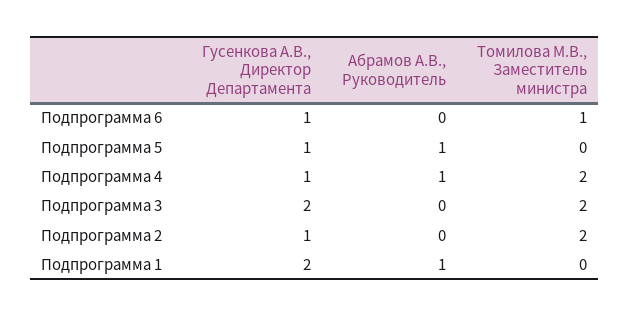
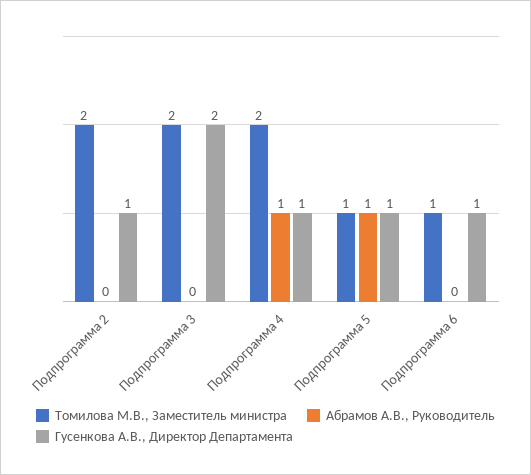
  {
    "Гусенкова А.В., Директор Департамента": {
      "Подпрограмма 6": 1,
      "Подпрограмма 5": 1,
      "Подпрограмма 4": 1,
      "Подпрограмма 3": 2,
-     "Подпрограмма 2": 1,
+     "Подпрограмма 2": 1
-     "Подпрограмма 1": 2
    },
    "Абрамов А.В., Руководитель": {
      "Подпрограмма 6": 0,
      "Подпрограмма 5": 1,
      "Подпрограмма 4": 1,
      "Подпрограмма 3": 0,
-     "Подпрограмма 2": 0,
+     "Подпрограмма 2": 0
-     "Подпрограмма 1": 1
    },
    "Томилова М.В., Заместитель министра": {
      "Подпрограмма 6": 1,
-     "Подпрограмма 5": 0,
+     "Подпрограмма 5": 1,
      "Подпрограмма 4": 2,
      "Подпрограмма 3": 2,
-     "Подпрограмма 2": 2,
+     "Подпрограмма 2": 2
-     "Подпрограмма 1": 0
    }
  }

